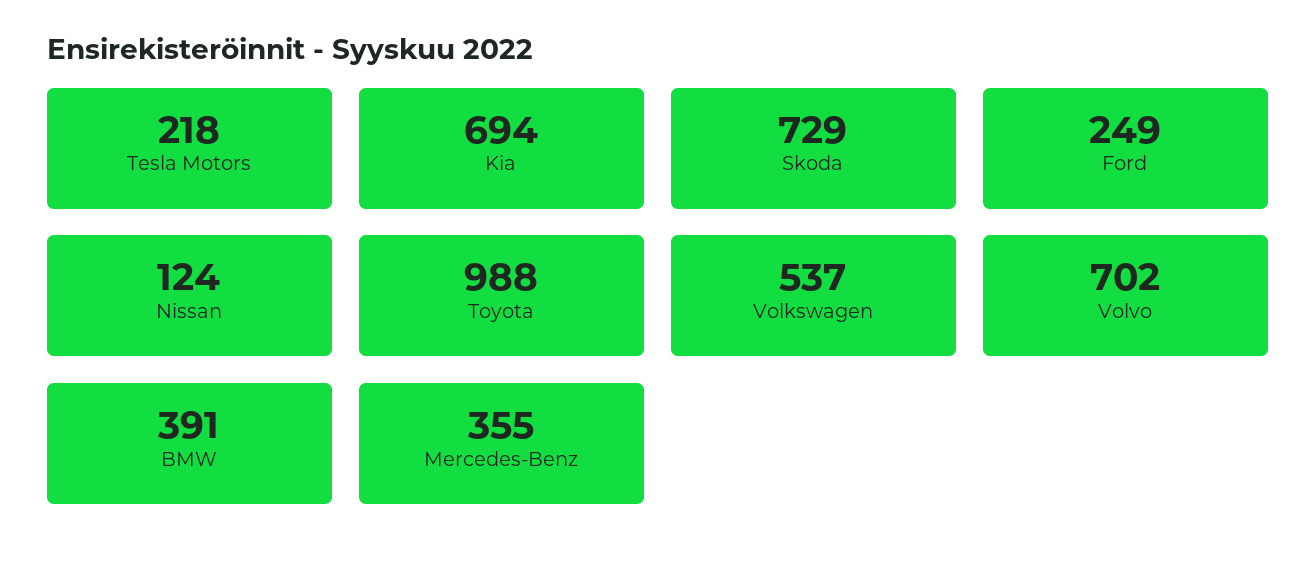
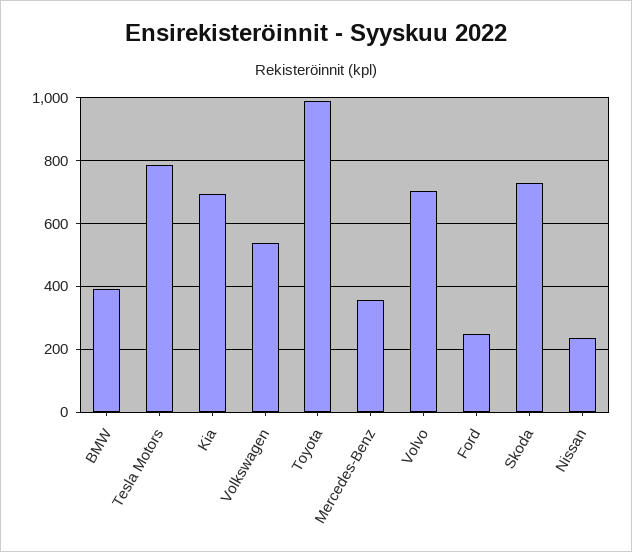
  {
-   "Tesla Motors": 218,
+   "Tesla Motors": 780,
    "Kia": 694,
    "Skoda": 729,
    "Ford": 249,
-   "Nissan": 124,
+   "Nissan": 240,
    "Toyota": 988,
    "Volkswagen": 537,
    "Volvo": 702,
    "BMW": 391,
    "Mercedes-Benz": 355
  }

